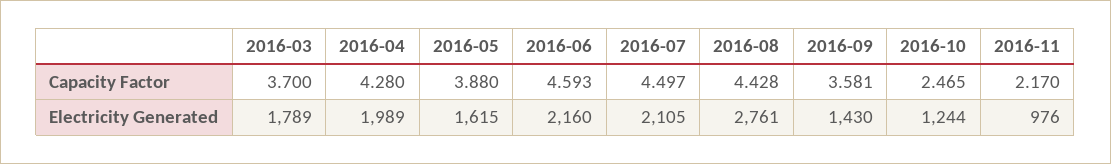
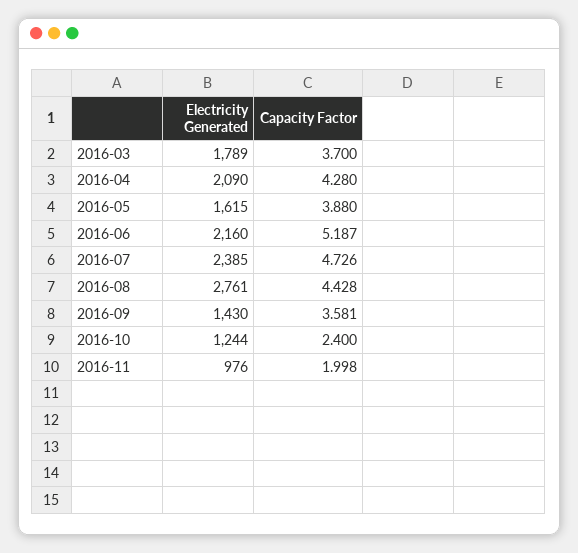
  {
    "2016-03": {
      "Capacity Factor": 3.7,
      "Electricity Generated": 1789
    },
    "2016-04": {
      "Capacity Factor": 4.28,
-     "Electricity Generated": 1989
+     "Electricity Generated": 2090
    },
    "2016-05": {
      "Capacity Factor": 3.88,
      "Electricity Generated": 1615
    },
    "2016-06": {
-     "Capacity Factor": 4.593,
+     "Capacity Factor": 5.187,
      "Electricity Generated": 2160
    },
    "2016-07": {
-     "Capacity Factor": 4.497,
+     "Capacity Factor": 4.726,
-     "Electricity Generated": 2105
+     "Electricity Generated": 2385
    },
    "2016-08": {
      "Capacity Factor": 4.428,
      "Electricity Generated": 2761
    },
    "2016-09": {
      "Capacity Factor": 3.581,
      "Electricity Generated": 1430
    },
    "2016-10": {
-     "Capacity Factor": 2.465,
+     "Capacity Factor": 2.4,
      "Electricity Generated": 1244
    },
    "2016-11": {
-     "Capacity Factor": 2.17,
+     "Capacity Factor": 1.998,
      "Electricity Generated": 976
    }
  }

